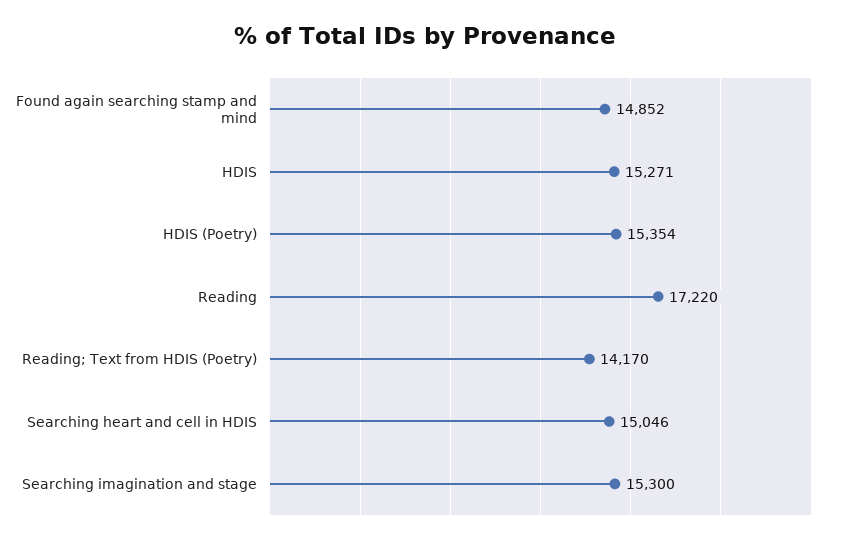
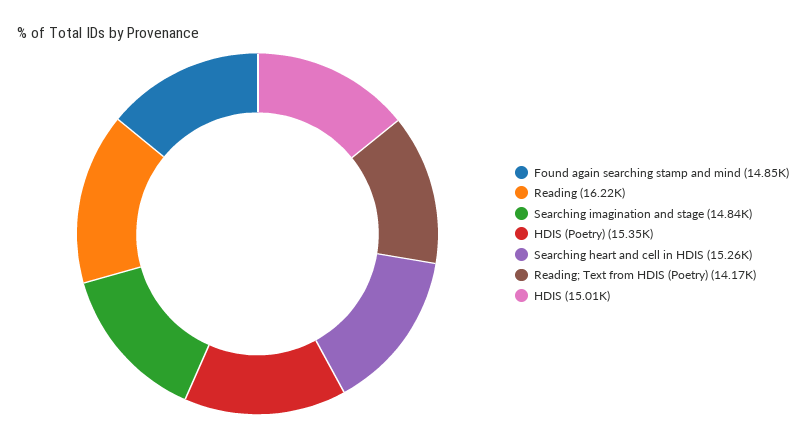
  {
    "Found again searching stamp and mind": 14852,
-   "HDIS": 15271,
+   "HDIS": 15010,
    "HDIS (Poetry)": 15354,
-   "Reading": 17220,
+   "Reading": 16220,
    "Reading; Text from HDIS (Poetry)": 14170,
-   "Searching heart and cell in HDIS": 15046,
+   "Searching heart and cell in HDIS": 15260,
-   "Searching imagination and stage": 15300
+   "Searching imagination and stage": 14840
  }

